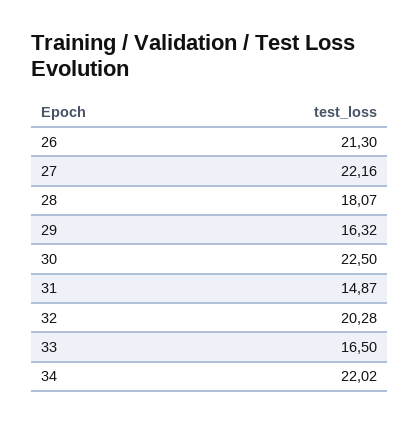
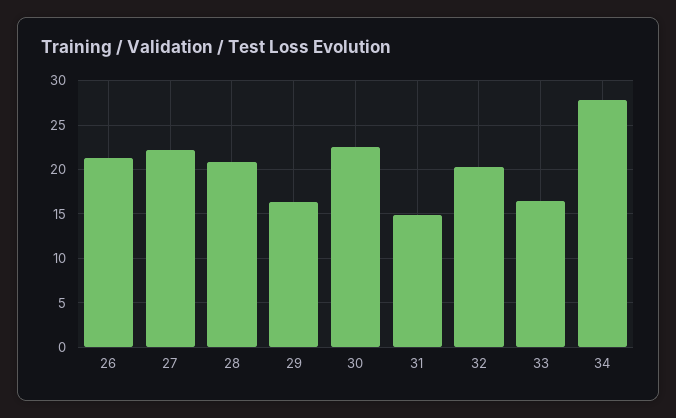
  {
    "26": 21.3,
    "27": 22.16,
-   "28": 18.07,
+   "28": 21,
    "29": 16.32,
    "30": 22.5,
    "31": 14.87,
    "32": 20.28,
    "33": 16.5,
-   "34": 22.02
+   "34": 28
  }

